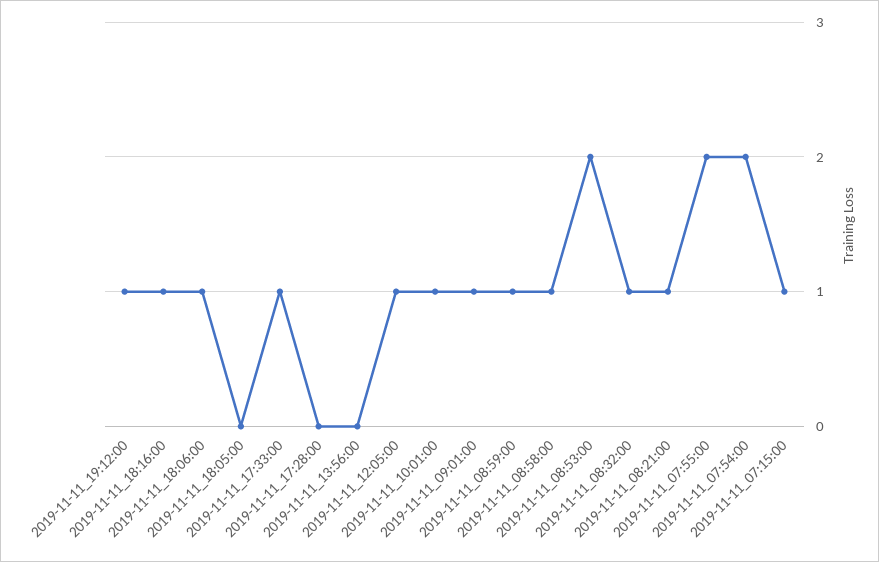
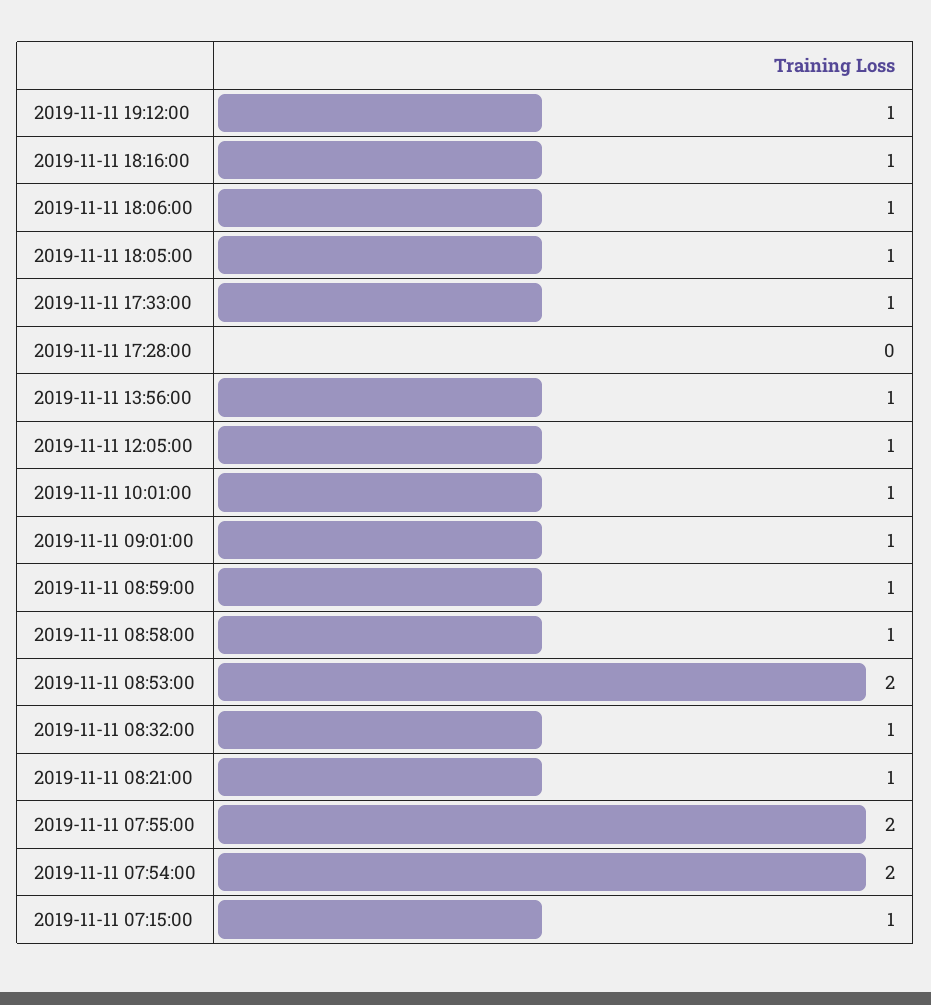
  {
    "2019-11-11_19:12:00": 1,
    "2019-11-11_18:16:00": 1,
    "2019-11-11_18:06:00": 1,
-   "2019-11-11_18:05:00": 0,
+   "2019-11-11_18:05:00": 1,
    "2019-11-11_17:33:00": 1,
    "2019-11-11_17:28:00": 0,
-   "2019-11-11_13:56:00": 0,
+   "2019-11-11_13:56:00": 1,
    "2019-11-11_12:05:00": 1,
    "2019-11-11_10:01:00": 1,
    "2019-11-11_09:01:00": 1,
    "2019-11-11_08:59:00": 1,
    "2019-11-11_08:58:00": 1,
    "2019-11-11_08:53:00": 2,
    "2019-11-11_08:32:00": 1,
    "2019-11-11_08:21:00": 1,
    "2019-11-11_07:55:00": 2,
    "2019-11-11_07:54:00": 2,
    "2019-11-11_07:15:00": 1
  }

